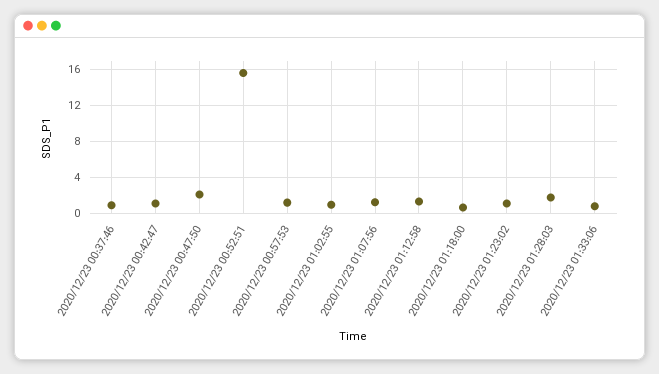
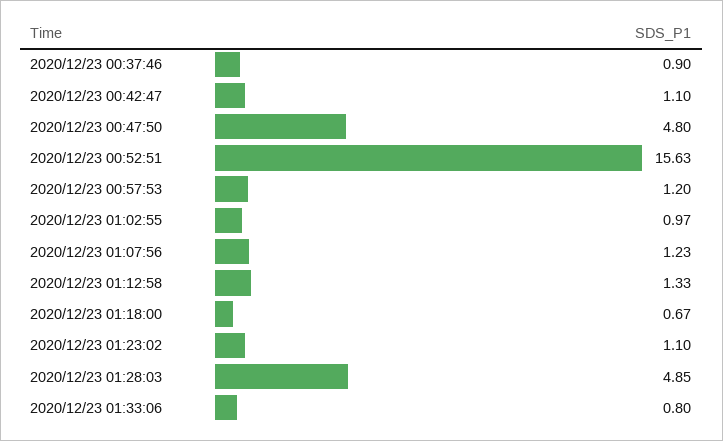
  {
    "2020/12/23 00:37:46": 0.9,
    "2020/12/23 00:42:47": 1.1,
-   "2020/12/23 00:47:50": 2,
+   "2020/12/23 00:47:50": 4.8,
    "2020/12/23 00:52:51": 15.63,
    "2020/12/23 00:57:53": 1.2,
    "2020/12/23 01:02:55": 0.97,
    "2020/12/23 01:07:56": 1.23,
    "2020/12/23 01:12:58": 1.33,
    "2020/12/23 01:18:00": 0.67,
    "2020/12/23 01:23:02": 1.1,
-   "2020/12/23 01:28:03": 2,
+   "2020/12/23 01:28:03": 4.85,
    "2020/12/23 01:33:06": 0.8
  }

